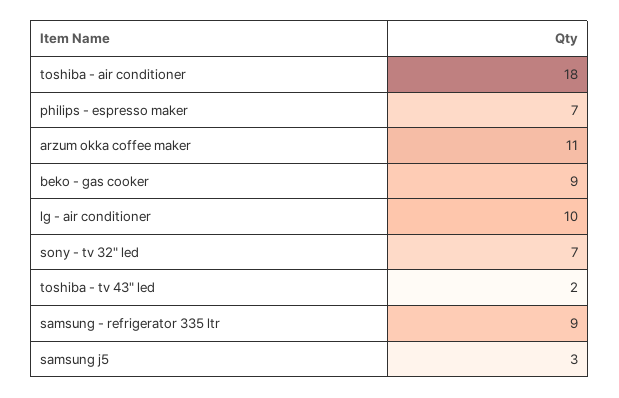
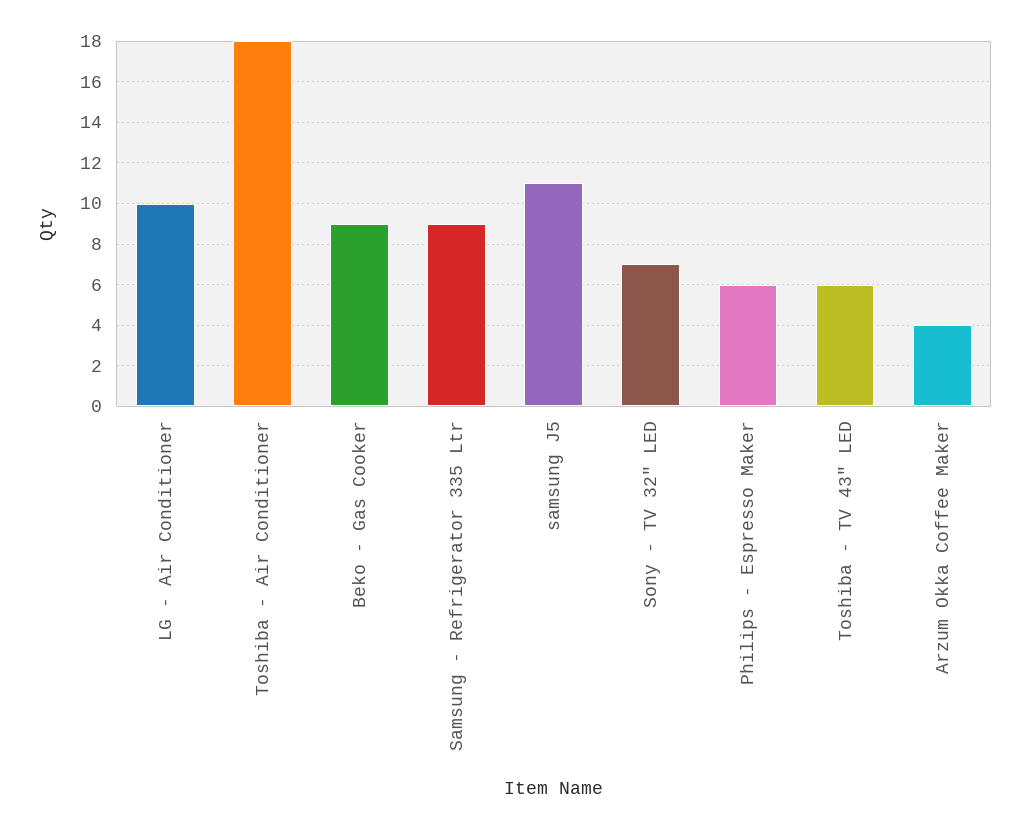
  {
    "toshiba - air conditioner": 18,
-   "philips - espresso maker": 7,
+   "philips - espresso maker": 6,
-   "arzum okka coffee maker": 11,
+   "arzum okka coffee maker": 4,
    "beko - gas cooker": 9,
    "lg - air conditioner": 10,
    "sony - tv 32\" led": 7,
-   "toshiba - tv 43\" led": 2,
+   "toshiba - tv 43\" led": 6,
    "samsung - refrigerator 335 ltr": 9,
-   "samsung j5": 3
+   "samsung j5": 11
  }

